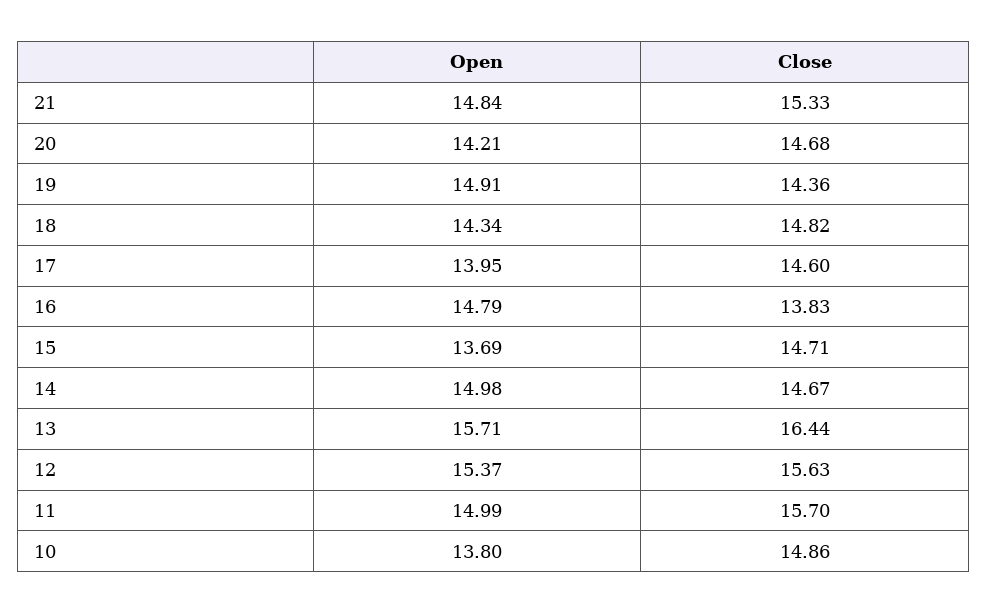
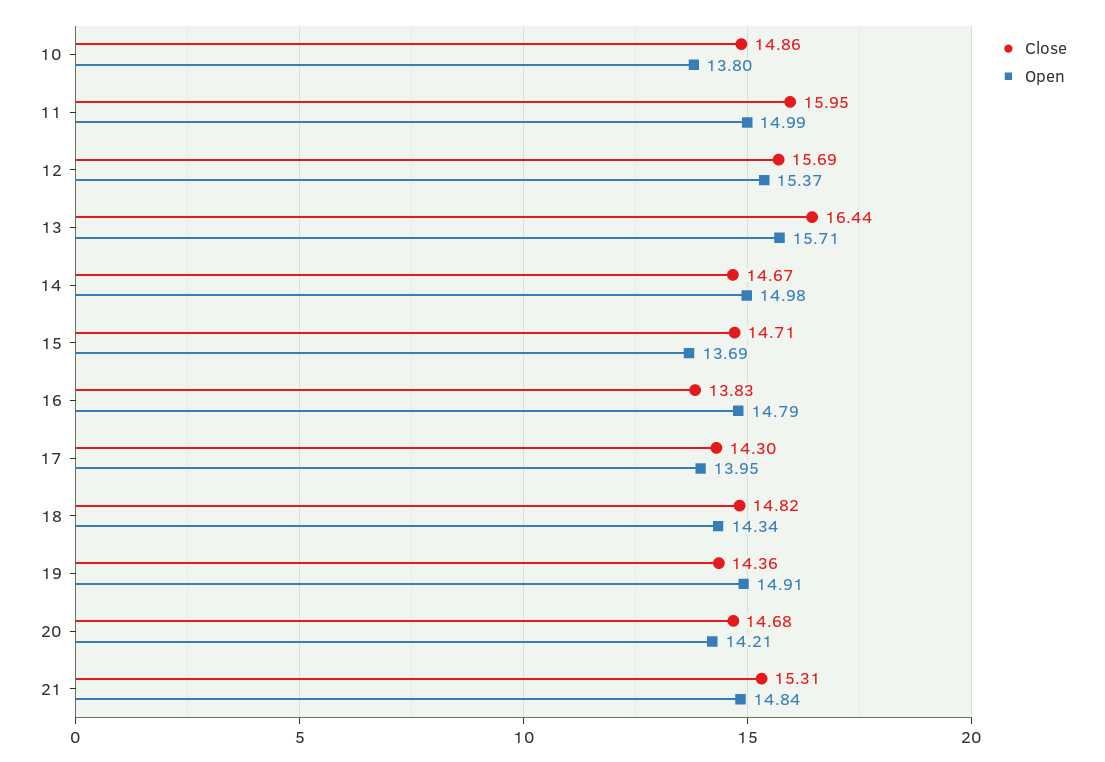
  {
    "Open": {
      "21": 14.84,
      "20": 14.21,
      "19": 14.91,
      "18": 14.34,
      "17": 13.95,
      "16": 14.79,
      "15": 13.69,
      "14": 14.98,
      "13": 15.71,
      "12": 15.37,
      "11": 14.99,
      "10": 13.8
    },
    "Close": {
-     "21": 15.33,
+     "21": 15.31,
      "20": 14.68,
      "19": 14.36,
      "18": 14.82,
-     "17": 14.6,
+     "17": 14.3,
      "16": 13.83,
      "15": 14.71,
      "14": 14.67,
      "13": 16.44,
-     "12": 15.63,
+     "12": 15.69,
-     "11": 15.7,
+     "11": 15.95,
      "10": 14.86
    }
  }

